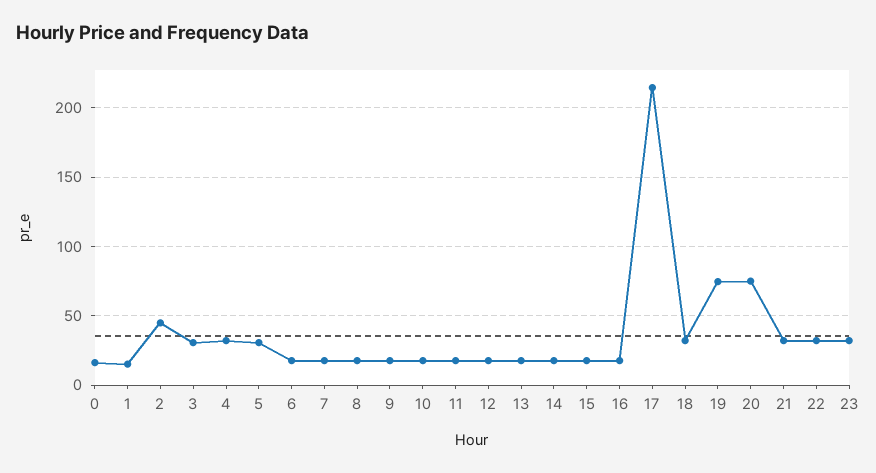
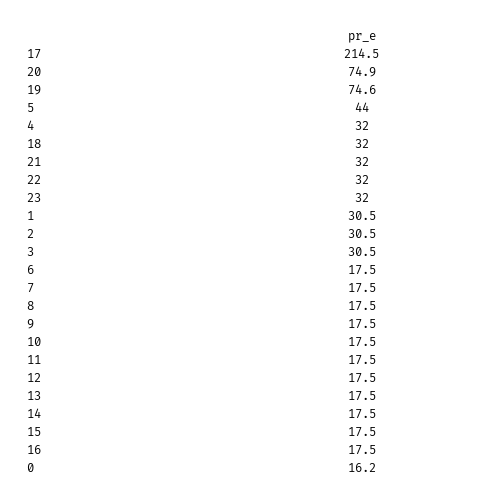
  {
    "0": 16.2,
-   "1": 15,
+   "1": 30.5,
-   "2": 45,
+   "2": 30.5,
    "3": 30.5,
    "4": 32,
-   "5": 30,
+   "5": 44,
    "6": 17.5,
    "7": 17.5,
    "8": 17.5,
    "9": 17.5,
    "10": 17.5,
    "11": 17.5,
    "12": 17.5,
    "13": 17.5,
    "14": 17.5,
    "15": 17.5,
    "16": 17.5,
    "17": 214.5,
    "18": 32,
    "19": 74.6,
    "20": 74.9,
    "21": 32,
    "22": 32,
    "23": 32
  }

